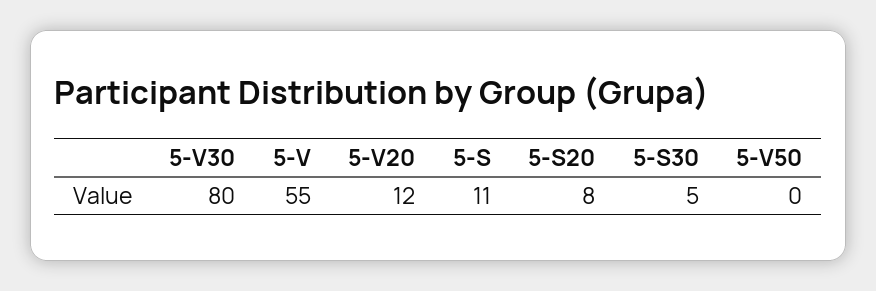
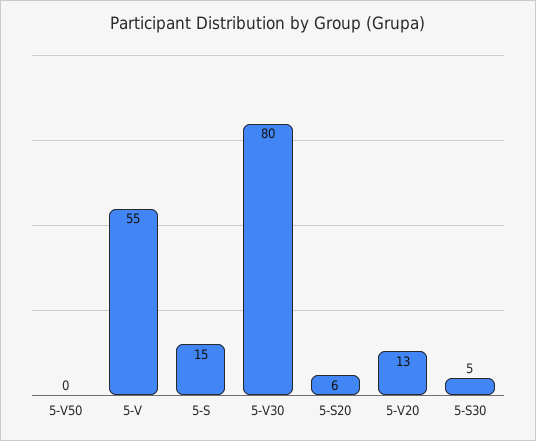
  {
    "5-V30": 80,
    "5-V": 55,
-   "5-V20": 12,
+   "5-V20": 13,
-   "5-S": 11,
+   "5-S": 15,
-   "5-S20": 8,
+   "5-S20": 6,
    "5-S30": 5,
    "5-V50": 0
  }

